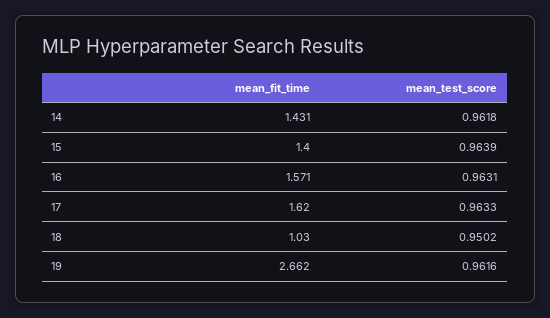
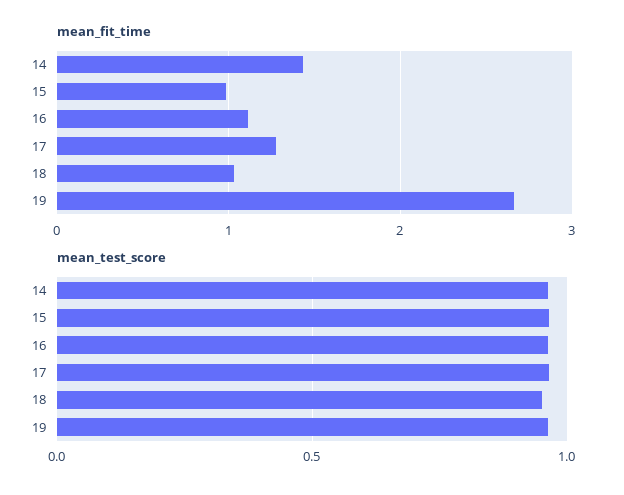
  {
    "mean_fit_time": {
      "14": 1.431,
-     "15": 1.4,
+     "15": 1,
-     "16": 1.571,
+     "16": 1.1,
-     "17": 1.62,
+     "17": 1.3,
      "18": 1.03,
      "19": 2.662
    },
    "mean_test_score": {
      "14": 0.9618,
      "15": 0.9639,
      "16": 0.9631,
      "17": 0.9633,
      "18": 0.9502,
      "19": 0.9616
    }
  }

